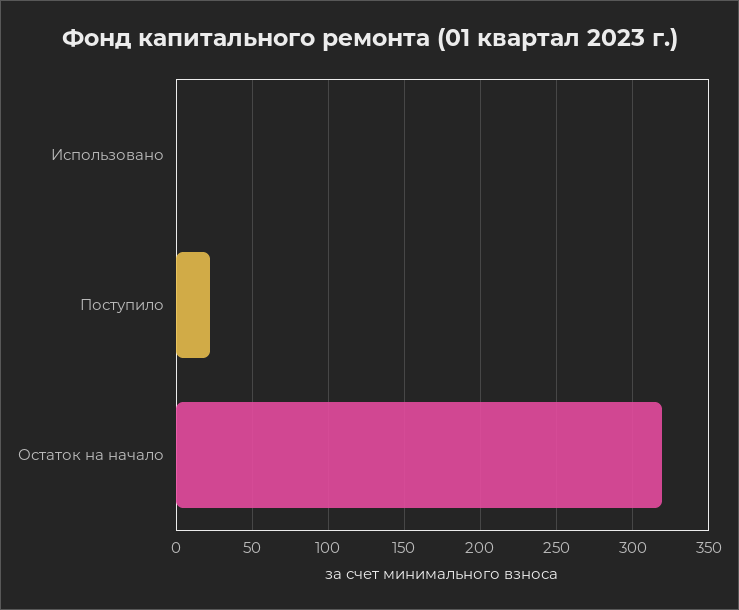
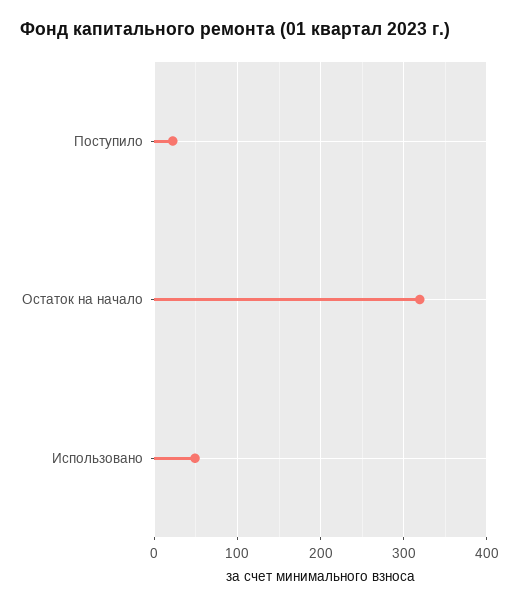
  {
-   "Использовано": 0,
+   "Использовано": 50,
    "Поступило": 20,
    "Остаток на начало": 320
  }

